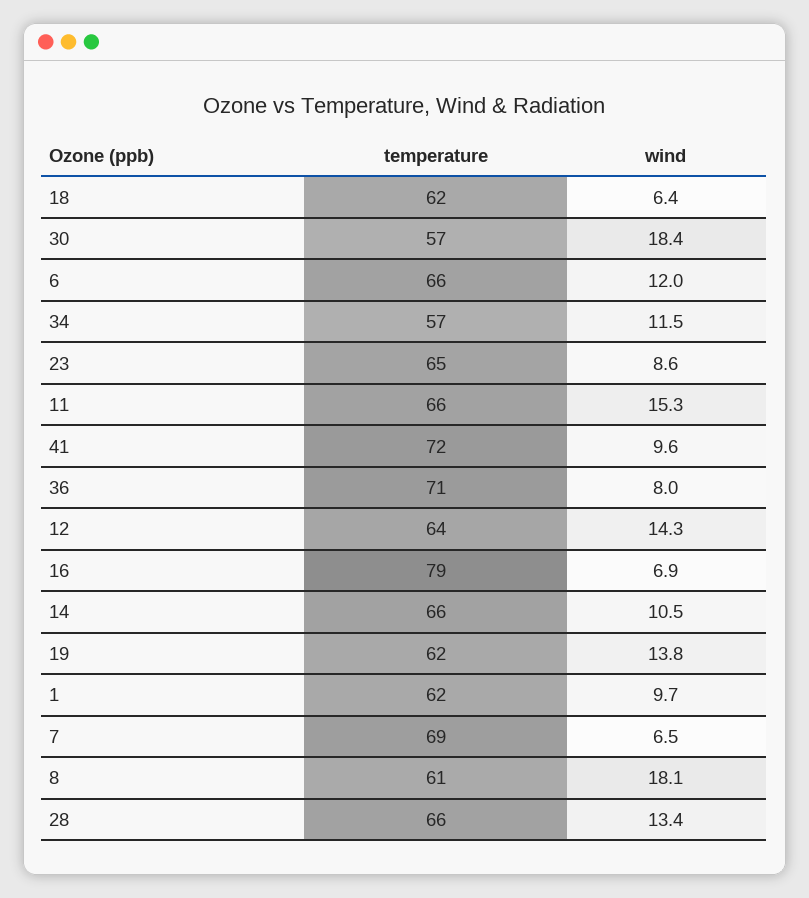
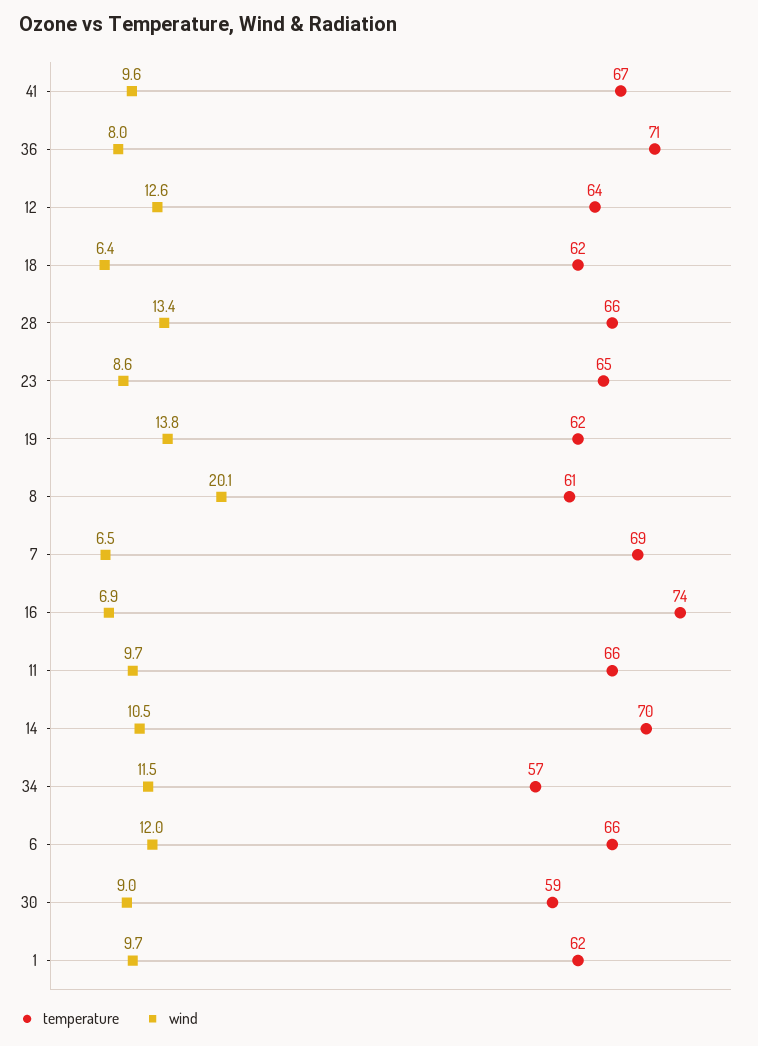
  {
    "temperature": {
      "18": 62,
-     "30": 57,
+     "30": 59,
      "6": 66,
      "34": 57,
      "23": 65,
      "11": 66,
-     "41": 72,
+     "41": 67,
      "36": 71,
      "12": 64,
-     "16": 79,
+     "16": 74,
-     "14": 66,
+     "14": 70,
      "19": 62,
      "1": 62,
      "7": 69,
      "8": 61,
      "28": 66
    },
    "wind": {
      "18": 6.4,
-     "30": 18.4,
+     "30": 9,
      "6": 12,
      "34": 11.5,
      "23": 8.6,
-     "11": 15.3,
+     "11": 9.7,
      "41": 9.6,
      "36": 8,
-     "12": 14.3,
+     "12": 12.6,
      "16": 6.9,
      "14": 10.5,
      "19": 13.8,
      "1": 9.7,
      "7": 6.5,
-     "8": 18.1,
+     "8": 20.1,
      "28": 13.4
    }
  }

